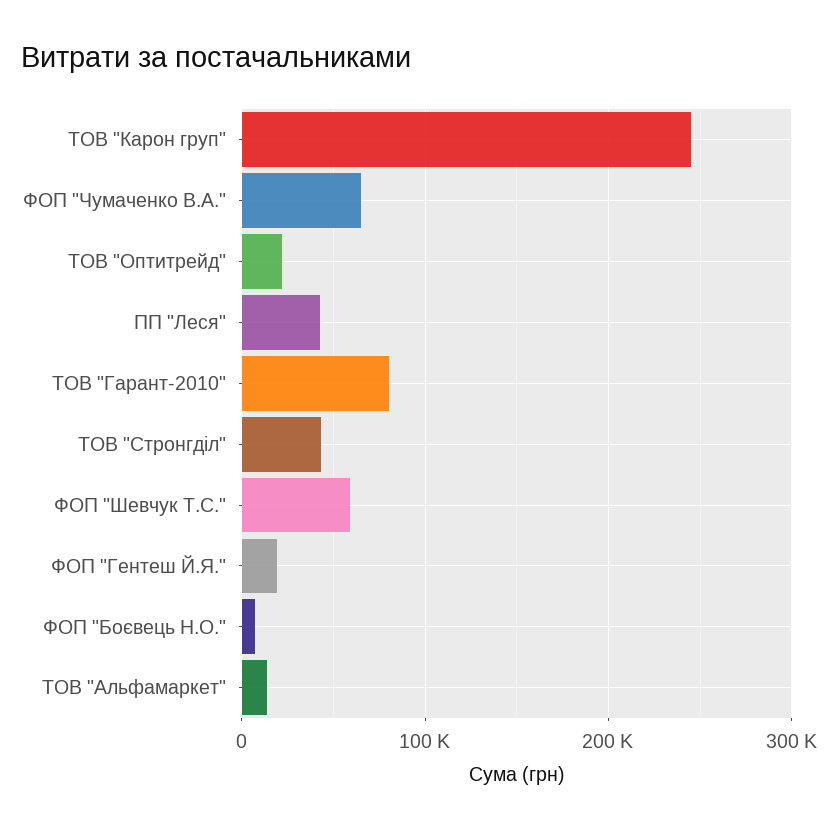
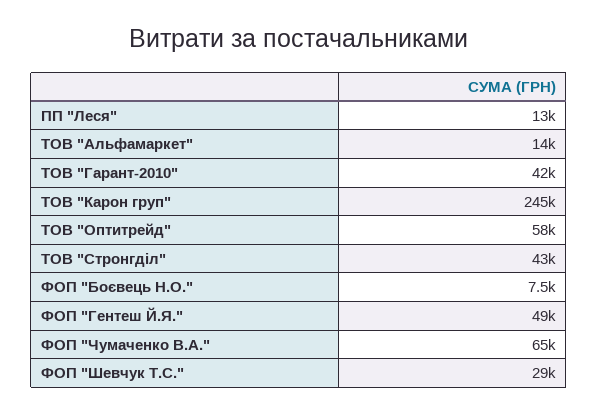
  {
    "ТОВ \"Карон груп\"": 245000,
    "ФОП \"Чумаченко В.А.\"": 65000,
-   "ТОВ \"Оптитрейд\"": 20000,
+   "ТОВ \"Оптитрейд\"": 58000,
-   "ПП \"Леся\"": 40000,
+   "ПП \"Леся\"": 13000,
-   "ТОВ \"Гарант-2010\"": 80000,
+   "ТОВ \"Гарант-2010\"": 42000,
    "ТОВ \"Стронгділ\"": 43000,
-   "ФОП \"Шевчук Т.С.\"": 60000,
+   "ФОП \"Шевчук Т.С.\"": 29000,
-   "ФОП \"Гентеш Й.Я.\"": 20000,
+   "ФОП \"Гентеш Й.Я.\"": 49000,
    "ФОП \"Боєвець Н.О.\"": 7500,
    "ТОВ \"Альфамаркет\"": 14000
  }

